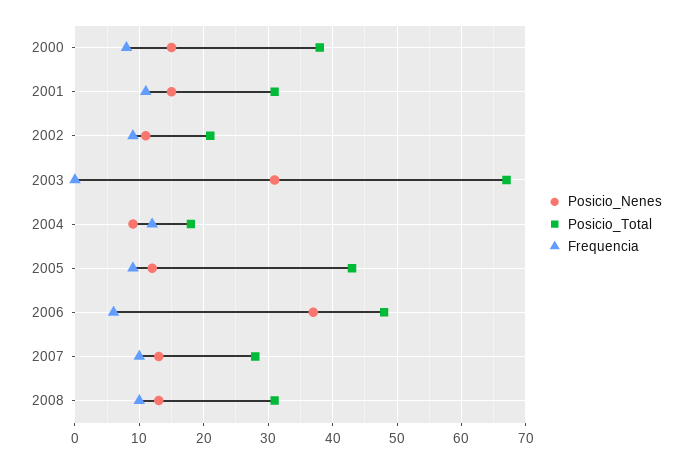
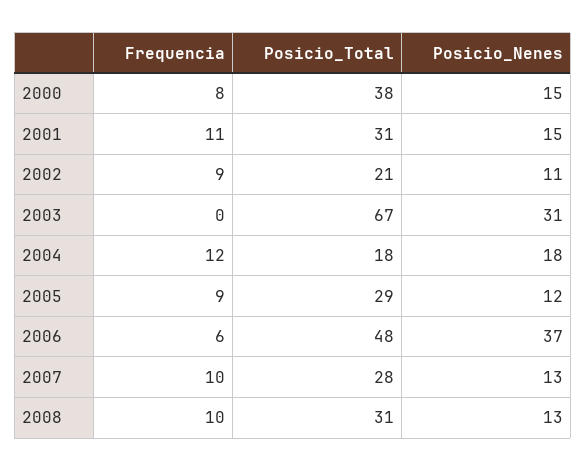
  {
    "Posicio_Nenes": {
      "2000": 15,
      "2001": 15,
      "2002": 11,
      "2003": 31,
-     "2004": 9,
+     "2004": 18,
      "2005": 12,
      "2006": 37,
      "2007": 13,
      "2008": 13
    },
    "Posicio_Total": {
      "2000": 38,
      "2001": 31,
      "2002": 21,
      "2003": 67,
      "2004": 18,
-     "2005": 43,
+     "2005": 29,
      "2006": 48,
      "2007": 28,
      "2008": 31
    },
    "Frequencia": {
      "2000": 8,
      "2001": 11,
      "2002": 9,
      "2003": 0,
      "2004": 12,
      "2005": 9,
      "2006": 6,
      "2007": 10,
      "2008": 10
    }
  }

